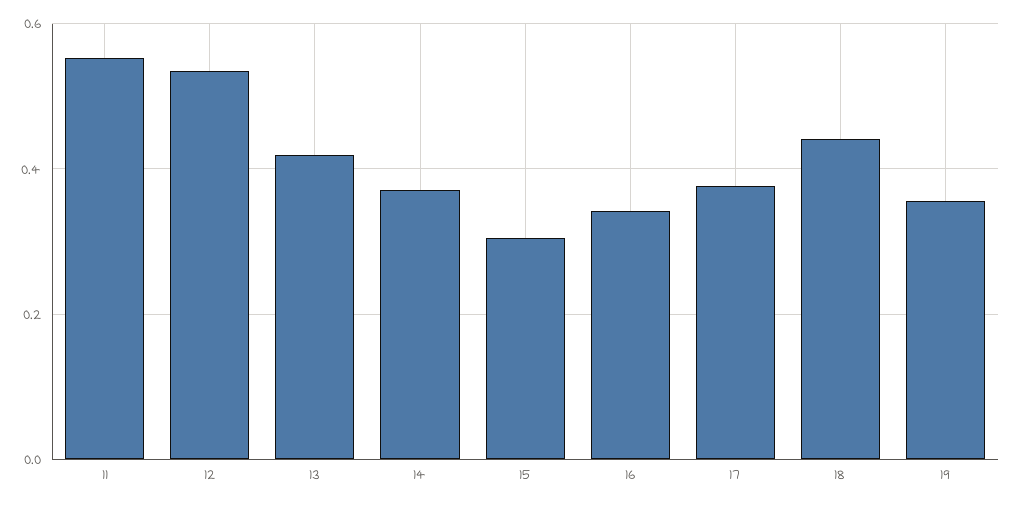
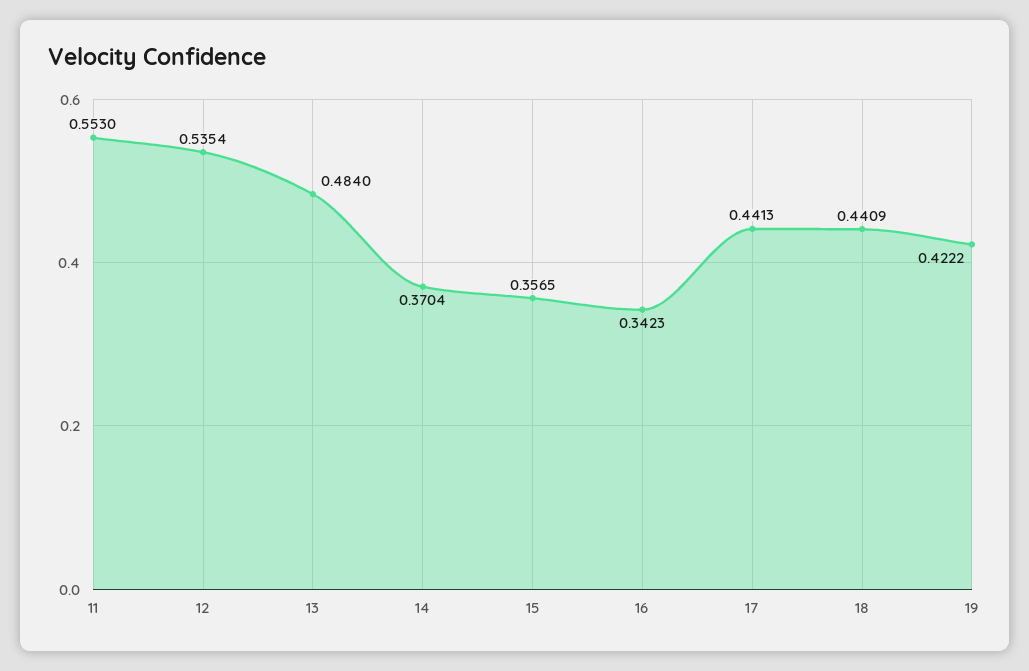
  {
    "11": 0.553,
    "12": 0.5354,
-   "13": 0.42,
+   "13": 0.484,
    "14": 0.3704,
-   "15": 0.3,
+   "15": 0.3565,
    "16": 0.3423,
-   "17": 0.38,
+   "17": 0.4413,
    "18": 0.4409,
-   "19": 0.36
+   "19": 0.4222
  }

